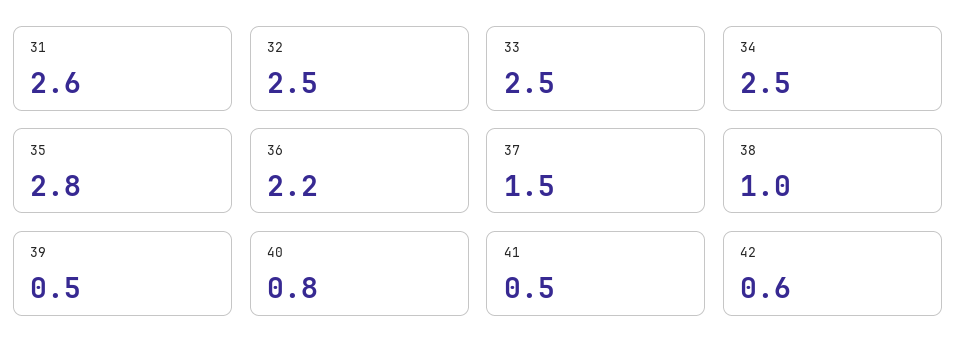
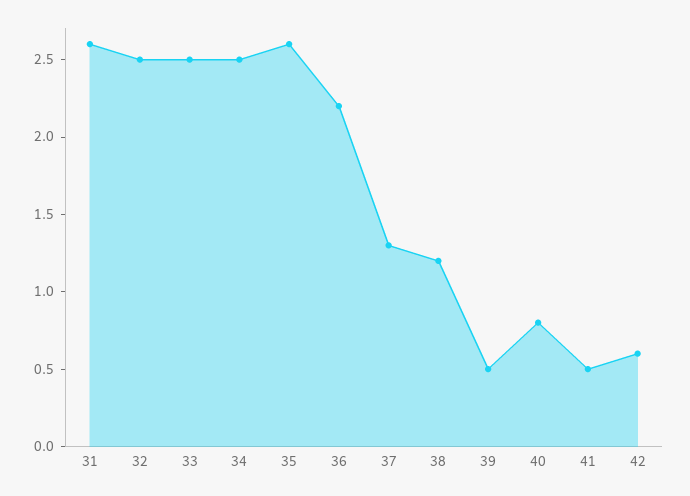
  {
    "31": 2.6,
    "32": 2.5,
    "33": 2.5,
    "34": 2.5,
-   "35": 2.8,
+   "35": 2.6,
    "36": 2.2,
-   "37": 1.5,
+   "37": 1.3,
-   "38": 1,
+   "38": 1.2,
    "39": 0.5,
    "40": 0.8,
    "41": 0.5,
    "42": 0.6
  }

